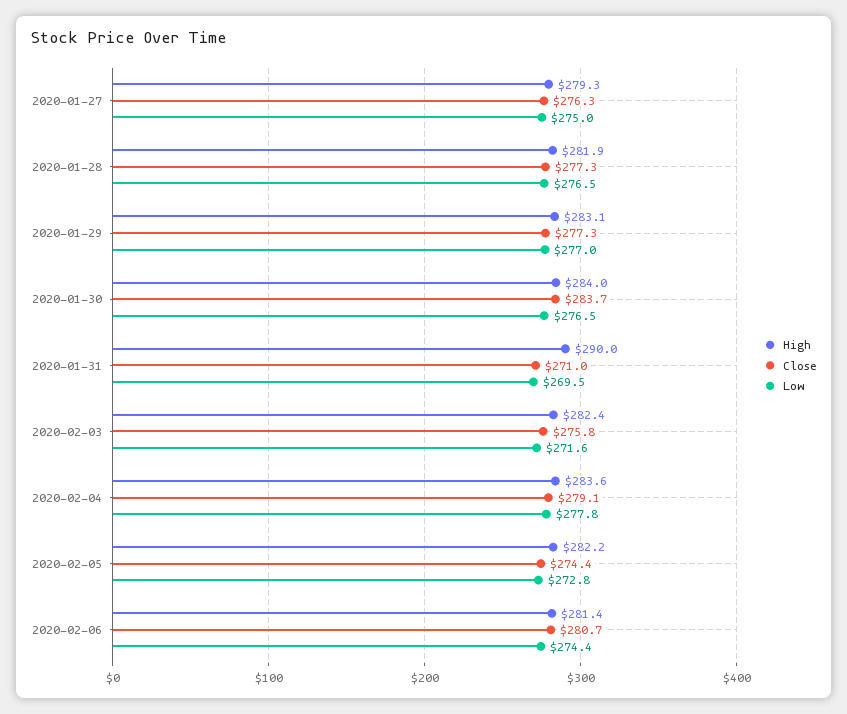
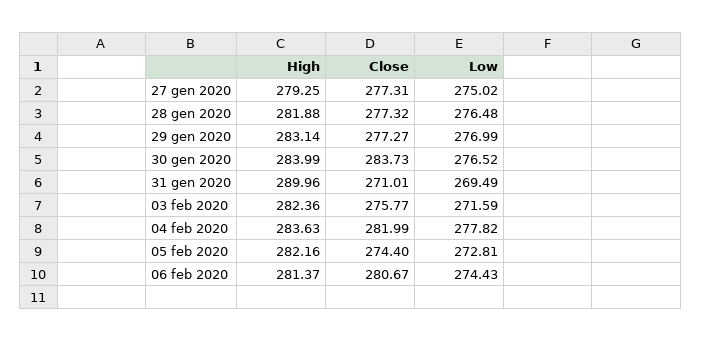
  {
    "High": {
      "2020-01-27": 279.25,
      "2020-01-28": 281.88,
      "2020-01-29": 283.14,
      "2020-01-30": 283.99,
      "2020-01-31": 289.96,
      "2020-02-03": 282.36,
      "2020-02-04": 283.63,
      "2020-02-05": 282.16,
      "2020-02-06": 281.37
    },
    "Close": {
-     "2020-01-27": 276.3,
+     "2020-01-27": 277.31,
      "2020-01-28": 277.32,
      "2020-01-29": 277.27,
      "2020-01-30": 283.73,
      "2020-01-31": 271.01,
      "2020-02-03": 275.77,
-     "2020-02-04": 279.1,
+     "2020-02-04": 281.99,
      "2020-02-05": 274.4,
      "2020-02-06": 280.67
    },
    "Low": {
      "2020-01-27": 275.02,
      "2020-01-28": 276.48,
      "2020-01-29": 276.99,
      "2020-01-30": 276.52,
      "2020-01-31": 269.49,
      "2020-02-03": 271.59,
      "2020-02-04": 277.82,
      "2020-02-05": 272.81,
      "2020-02-06": 274.43
    }
  }

